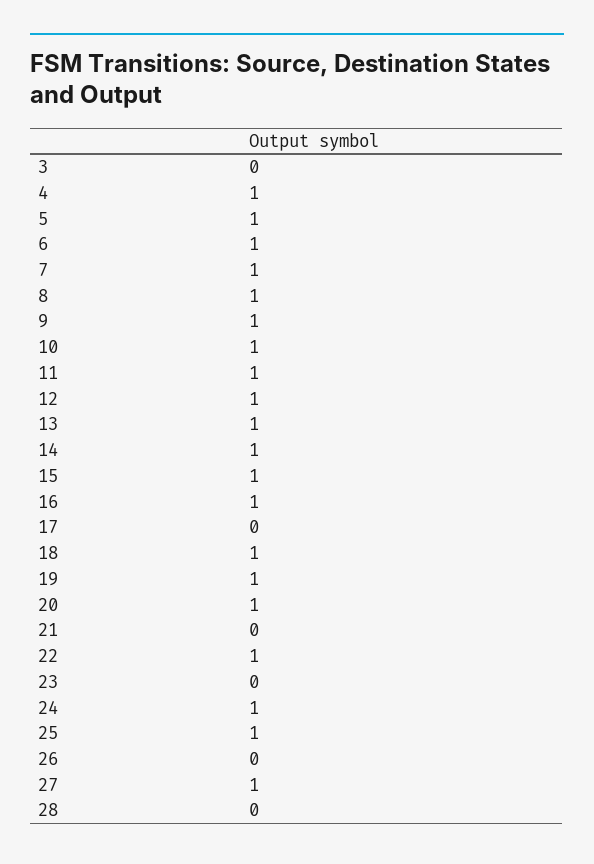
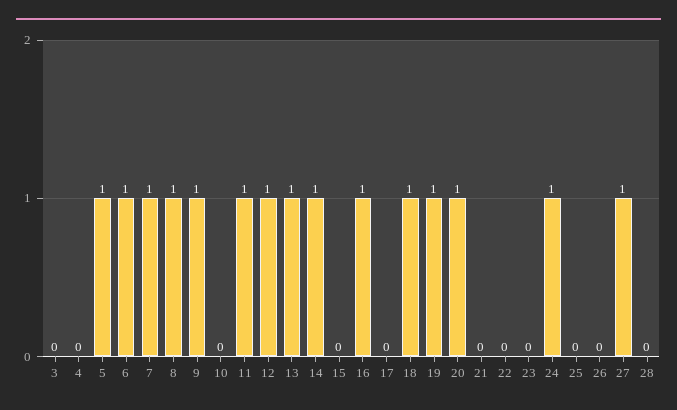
  {
    "3": 0,
-   "4": 1,
+   "4": 0,
    "5": 1,
    "6": 1,
    "7": 1,
    "8": 1,
    "9": 1,
-   "10": 1,
+   "10": 0,
    "11": 1,
    "12": 1,
    "13": 1,
    "14": 1,
-   "15": 1,
+   "15": 0,
    "16": 1,
    "17": 0,
    "18": 1,
    "19": 1,
    "20": 1,
    "21": 0,
-   "22": 1,
+   "22": 0,
    "23": 0,
    "24": 1,
-   "25": 1,
+   "25": 0,
    "26": 0,
    "27": 1,
    "28": 0
  }

